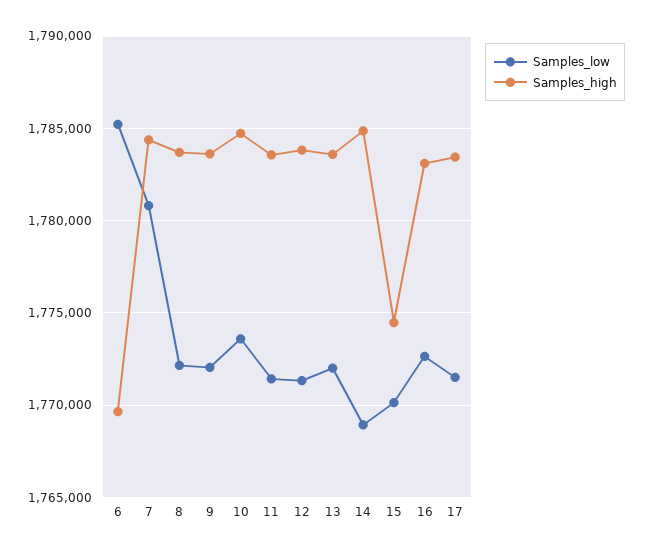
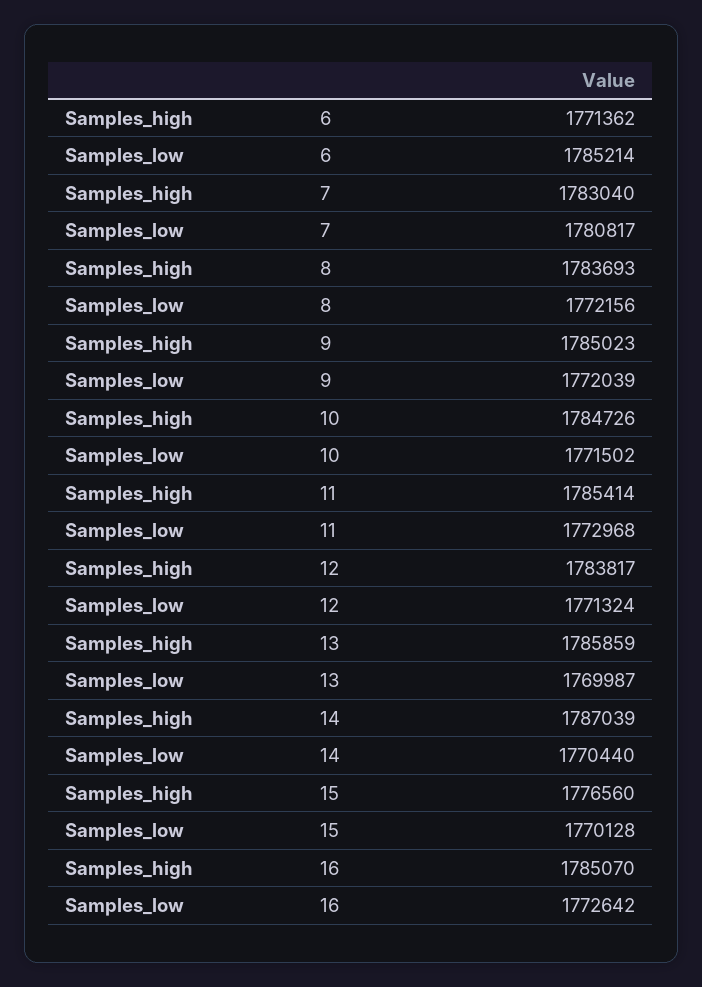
  {
    "Samples_low": {
      "6": 1785214,
      "7": 1780817,
      "8": 1772156,
      "9": 1772039,
-     "10": 1773500,
+     "10": 1771502,
-     "11": 1771500,
+     "11": 1772968,
      "12": 1771324,
-     "13": 1772000,
+     "13": 1769987,
-     "14": 1769000,
+     "14": 1770440,
      "15": 1770128,
-     "16": 1772642,
+     "16": 1772642
-     "17": 1771500
    },
    "Samples_high": {
-     "6": 1769500,
+     "6": 1771362,
-     "7": 1784500,
+     "7": 1783040,
      "8": 1783693,
-     "9": 1783500,
+     "9": 1785023,
      "10": 1784726,
-     "11": 1783500,
+     "11": 1785414,
      "12": 1783817,
-     "13": 1783500,
+     "13": 1785859,
-     "14": 1785000,
+     "14": 1787039,
-     "15": 1774500,
+     "15": 1776560,
-     "16": 1783000,
+     "16": 1785070
-     "17": 1783500
    }
  }

